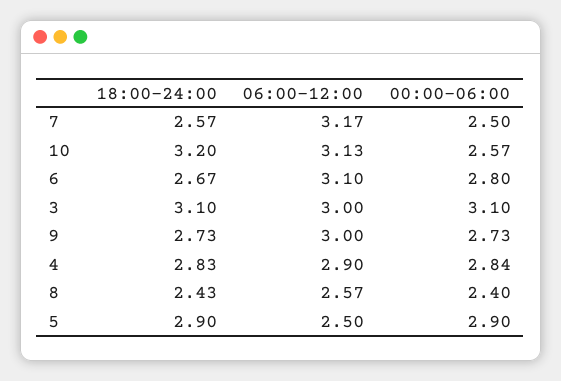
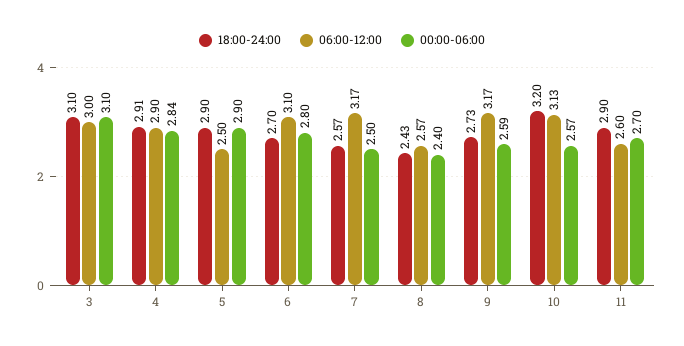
  {
    "18:00-24:00": {
      "7": 2.57,
      "10": 3.2,
-     "6": 2.67,
+     "6": 2.7,
      "3": 3.1,
      "9": 2.73,
-     "4": 2.83,
+     "4": 2.91,
      "8": 2.43,
-     "5": 2.9
+     "5": 2.9,
+     "11": 2.9
    },
    "06:00-12:00": {
      "7": 3.17,
      "10": 3.13,
      "6": 3.1,
      "3": 3,
-     "9": 3,
+     "9": 3.17,
      "4": 2.9,
      "8": 2.57,
-     "5": 2.5
+     "5": 2.5,
+     "11": 2.6
    },
    "00:00-06:00": {
      "7": 2.5,
      "10": 2.57,
      "6": 2.8,
      "3": 3.1,
-     "9": 2.73,
+     "9": 2.59,
      "4": 2.84,
      "8": 2.4,
-     "5": 2.9
+     "5": 2.9,
+     "11": 2.7
    }
  }

